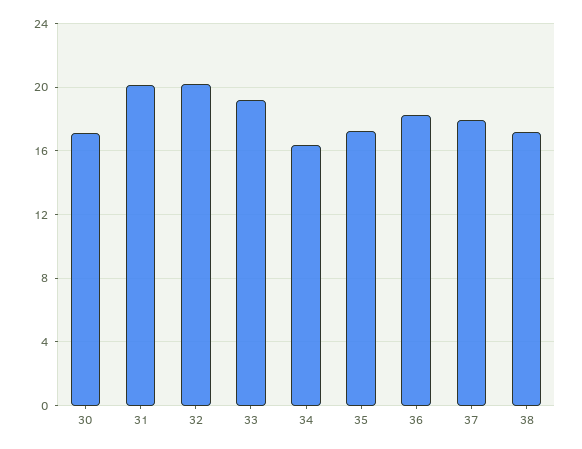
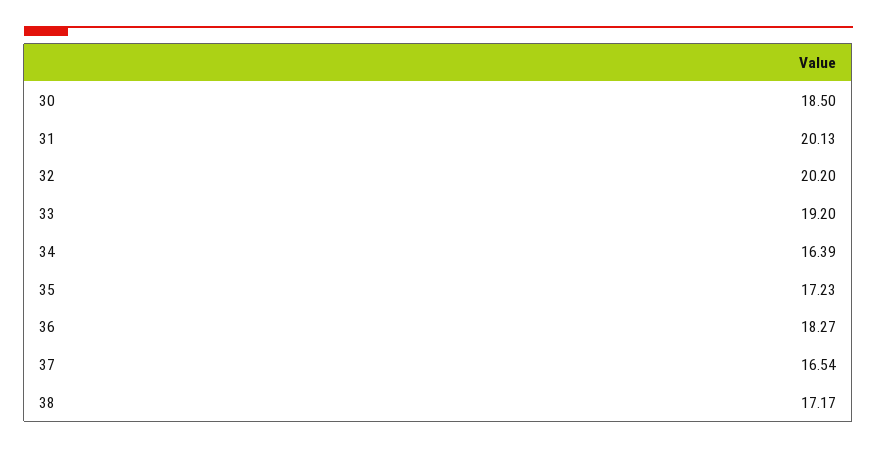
  {
-   "30": 17,
+   "30": 18.5,
    "31": 20.13,
    "32": 20.2,
    "33": 19.2,
    "34": 16.39,
    "35": 17.23,
    "36": 18.27,
-   "37": 18,
+   "37": 16.54,
    "38": 17.17
  }

